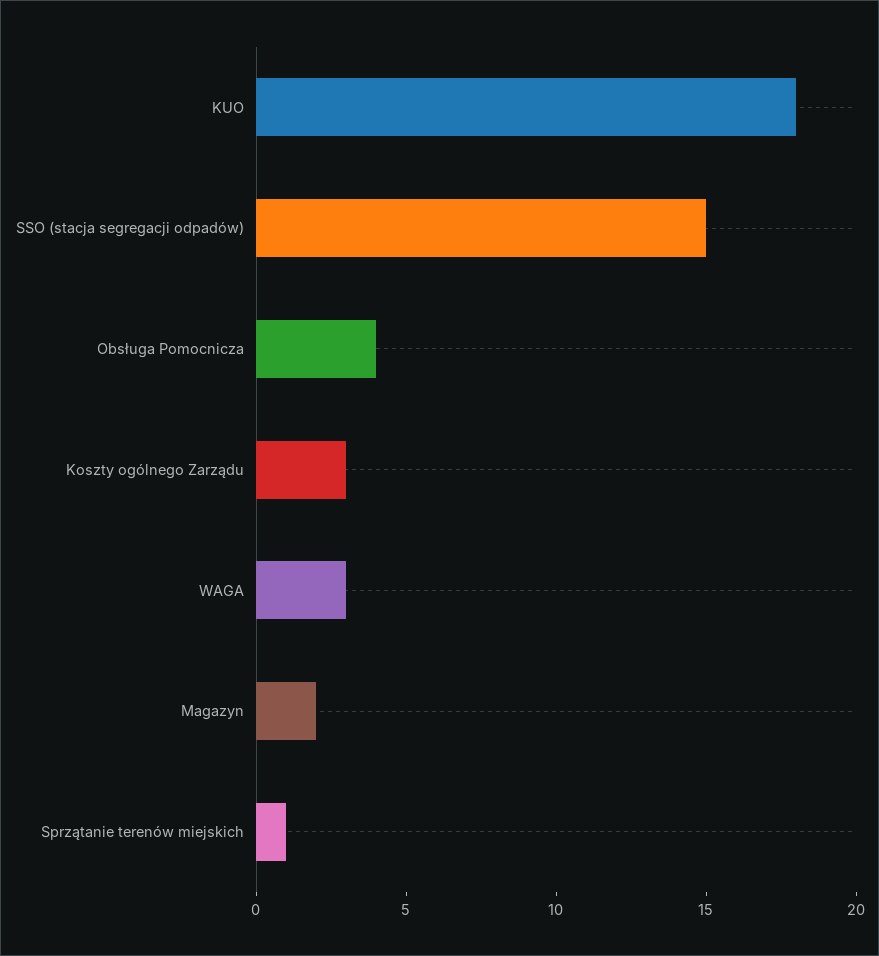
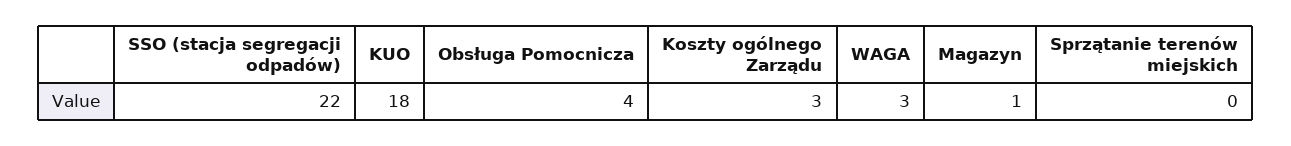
  {
    "KUO": 18,
-   "SSO (stacja segregacji odpadów)": 15,
+   "SSO (stacja segregacji odpadów)": 22,
    "Obsługa Pomocnicza": 4,
    "Koszty ogólnego Zarządu": 3,
    "WAGA": 3,
-   "Magazyn": 2,
+   "Magazyn": 1,
-   "Sprzątanie terenów miejskich": 1
+   "Sprzątanie terenów miejskich": 0
  }

